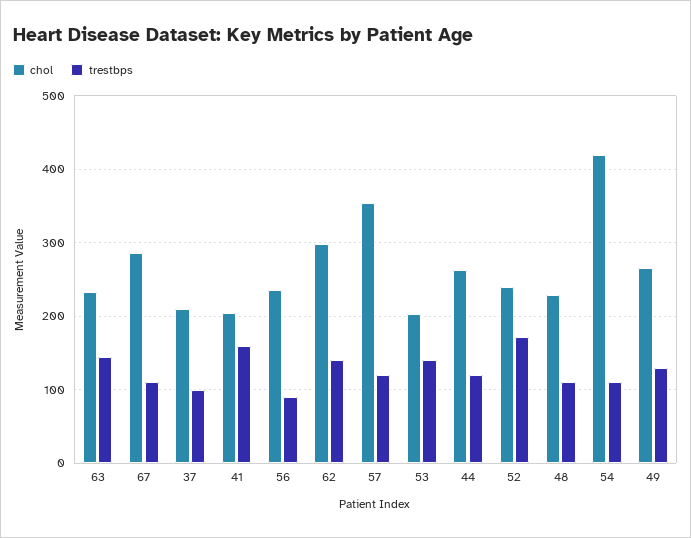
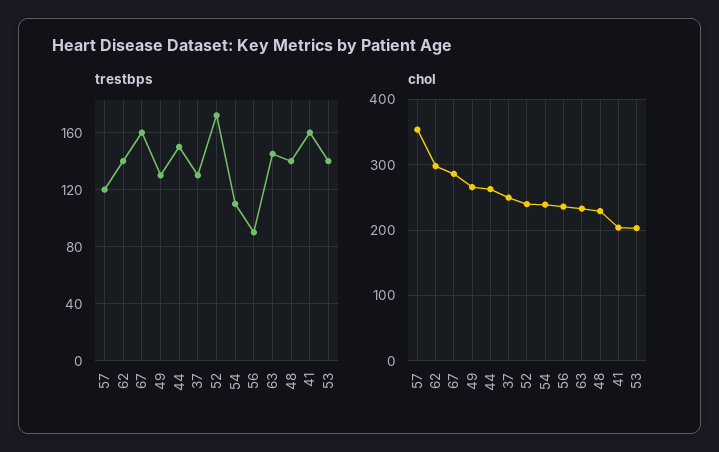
  {
    "chol": {
      "63": 230,
      "67": 290,
-     "37": 210,
+     "37": 250,
      "41": 200,
      "56": 240,
      "62": 300,
      "57": 350,
      "53": 200,
      "44": 260,
      "52": 240,
      "48": 230,
-     "54": 420,
+     "54": 240,
      "49": 270
    },
    "trestbps": {
      "63": 145,
-     "67": 110,
+     "67": 160,
-     "37": 100,
+     "37": 130,
      "41": 160,
      "56": 90,
      "62": 140,
      "57": 120,
      "53": 140,
-     "44": 120,
+     "44": 150,
      "52": 170,
-     "48": 110,
+     "48": 140,
      "54": 110,
      "49": 130
    }
  }

